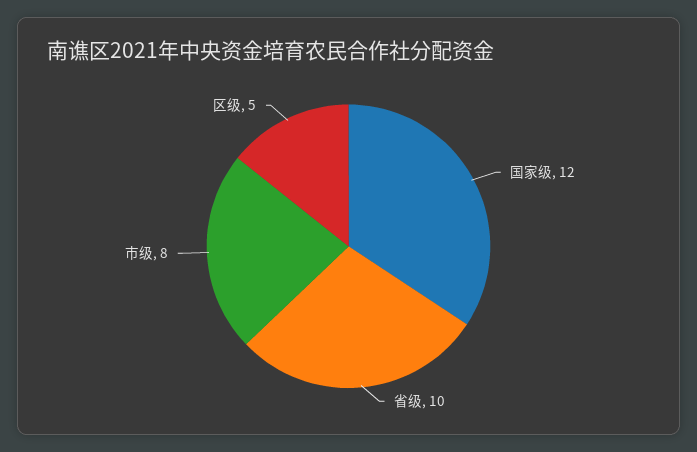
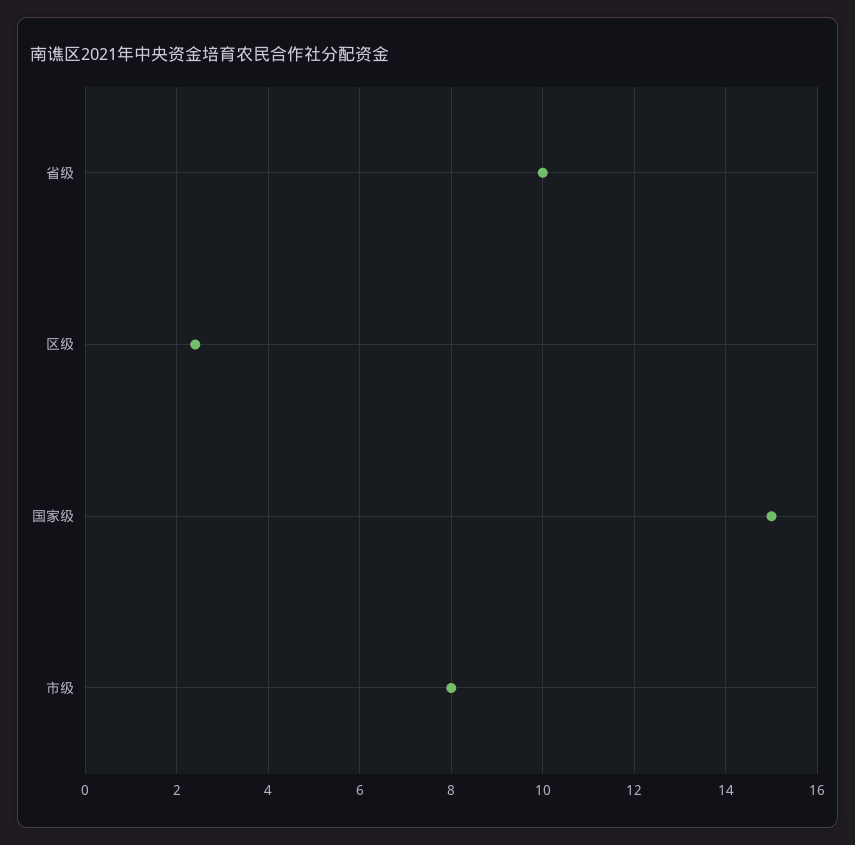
  {
-   "国家级": 12,
+   "国家级": 15,
    "省级": 10,
    "市级": 8,
-   "区级": 5
+   "区级": 2.5
  }

